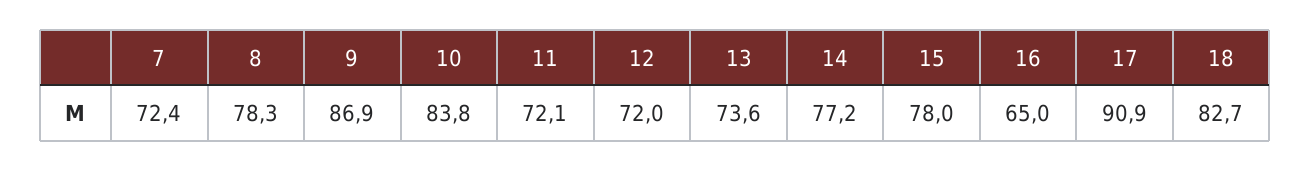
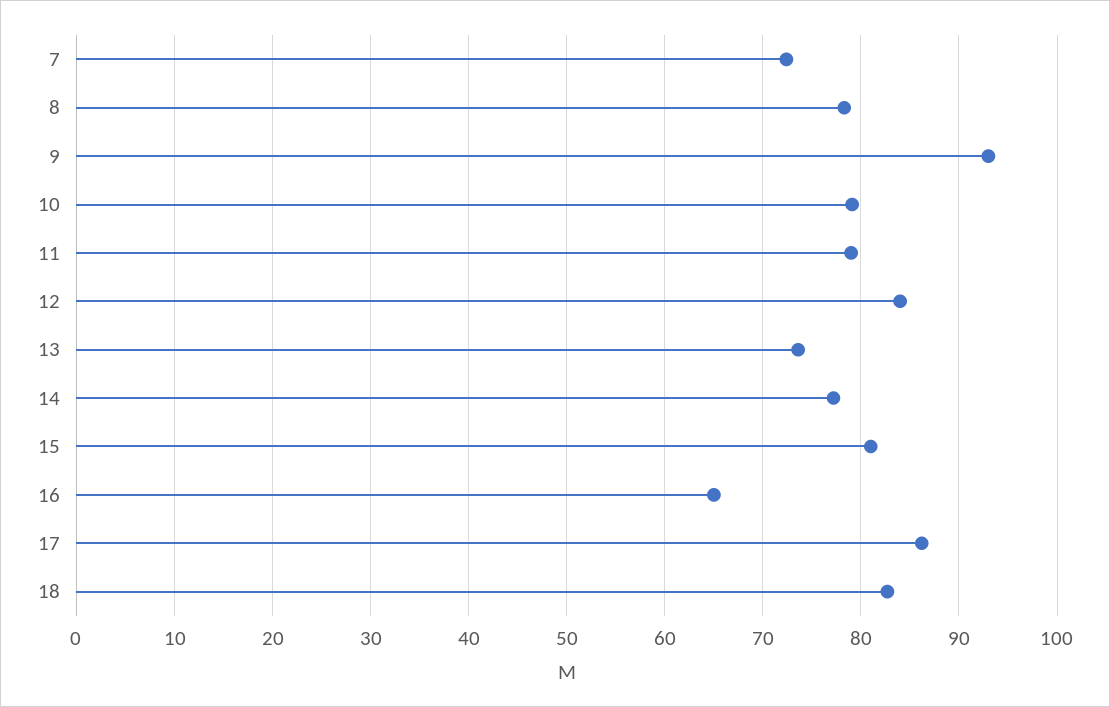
  {
    "7": 72.4,
    "8": 78.3,
-   "9": 86.9,
+   "9": 93,
-   "10": 83.8,
+   "10": 79,
-   "11": 72.1,
+   "11": 79,
-   "12": 72,
+   "12": 84,
    "13": 73.6,
    "14": 77.2,
-   "15": 78,
+   "15": 81,
    "16": 65,
-   "17": 90.9,
+   "17": 86,
    "18": 82.7
  }

